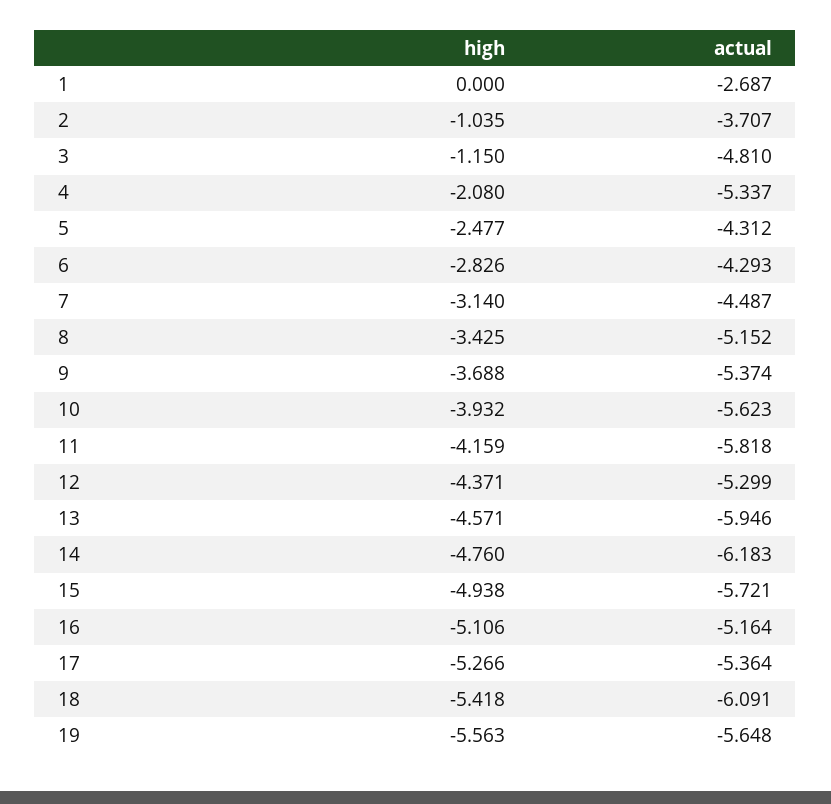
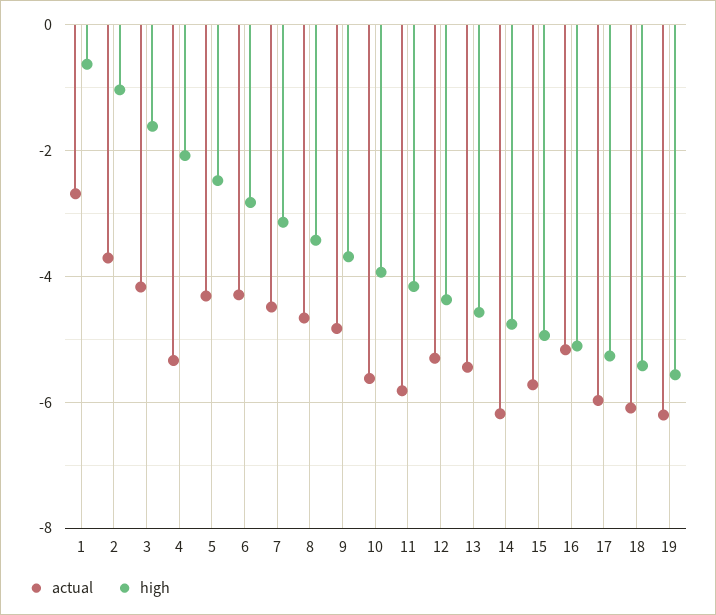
  {
    "high": {
-     "1": 0,
+     "1": -0.6,
      "2": -1.035,
-     "3": -1.15,
+     "3": -1.6,
      "4": -2.08,
      "5": -2.477,
      "6": -2.826,
      "7": -3.14,
      "8": -3.425,
      "9": -3.688,
      "10": -3.932,
      "11": -4.159,
      "12": -4.371,
      "13": -4.571,
      "14": -4.76,
      "15": -4.938,
      "16": -5.106,
      "17": -5.266,
      "18": -5.418,
      "19": -5.563
    },
    "actual": {
      "1": -2.687,
      "2": -3.707,
-     "3": -4.81,
+     "3": -4.2,
      "4": -5.337,
      "5": -4.312,
      "6": -4.293,
      "7": -4.487,
-     "8": -5.152,
+     "8": -4.6,
-     "9": -5.374,
+     "9": -4.8,
      "10": -5.623,
      "11": -5.818,
      "12": -5.299,
-     "13": -5.946,
+     "13": -5.4,
      "14": -6.183,
      "15": -5.721,
      "16": -5.164,
-     "17": -5.364,
+     "17": -6,
      "18": -6.091,
-     "19": -5.648
+     "19": -6.2
    }
  }

